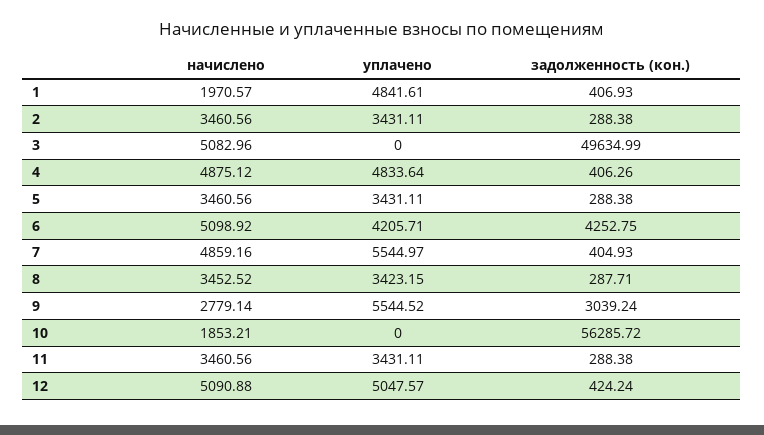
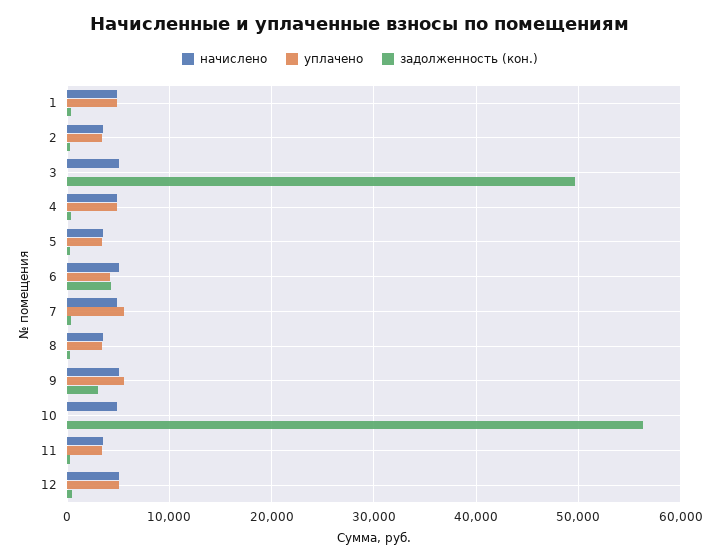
  {
    "начислено": {
-     "1": 1970.57,
+     "1": 5000,
      "2": 3460.56,
      "3": 5082.96,
      "4": 4875.12,
      "5": 3460.56,
      "6": 5098.92,
      "7": 4859.16,
      "8": 3452.52,
-     "9": 2779.14,
+     "9": 5000,
-     "10": 1853.21,
+     "10": 5000,
      "11": 3460.56,
      "12": 5090.88
    },
    "уплачено": {
      "1": 4841.61,
      "2": 3431.11,
      "3": 0,
      "4": 4833.64,
      "5": 3431.11,
      "6": 4205.71,
      "7": 5544.97,
      "8": 3423.15,
      "9": 5544.52,
      "10": 0,
      "11": 3431.11,
      "12": 5047.57
    },
    "задолженность (кон.)": {
      "1": 406.93,
      "2": 288.38,
      "3": 49634.99,
      "4": 406.26,
      "5": 288.38,
      "6": 4252.75,
      "7": 404.93,
      "8": 287.71,
      "9": 3039.24,
      "10": 56285.72,
      "11": 288.38,
      "12": 424.24
    }
  }

